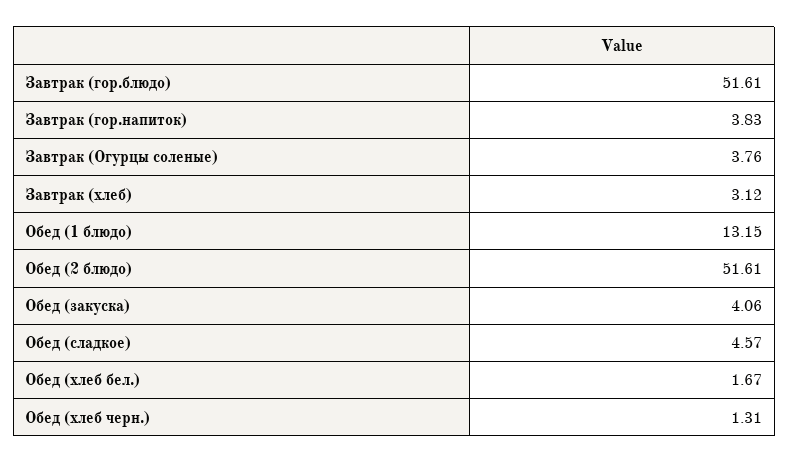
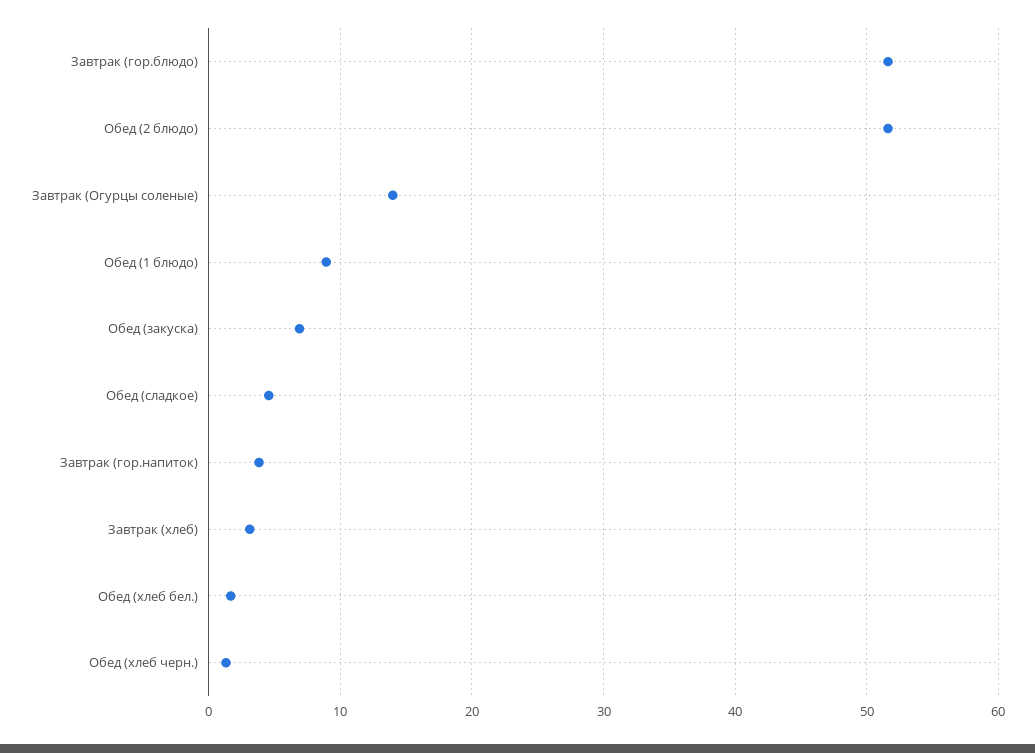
  {
    "Завтрак (гор.блюдо)": 51.61,
    "Завтрак (гор.напиток)": 3.83,
-   "Завтрак (Огурцы соленые)": 3.76,
+   "Завтрак (Огурцы соленые)": 14,
    "Завтрак (хлеб)": 3.12,
-   "Обед (1 блюдо)": 13.15,
+   "Обед (1 блюдо)": 9,
    "Обед (2 блюдо)": 51.61,
-   "Обед (закуска)": 4.06,
+   "Обед (закуска)": 7,
    "Обед (сладкое)": 4.57,
    "Обед (хлеб бел.)": 1.67,
    "Обед (хлеб черн.)": 1.31
  }

